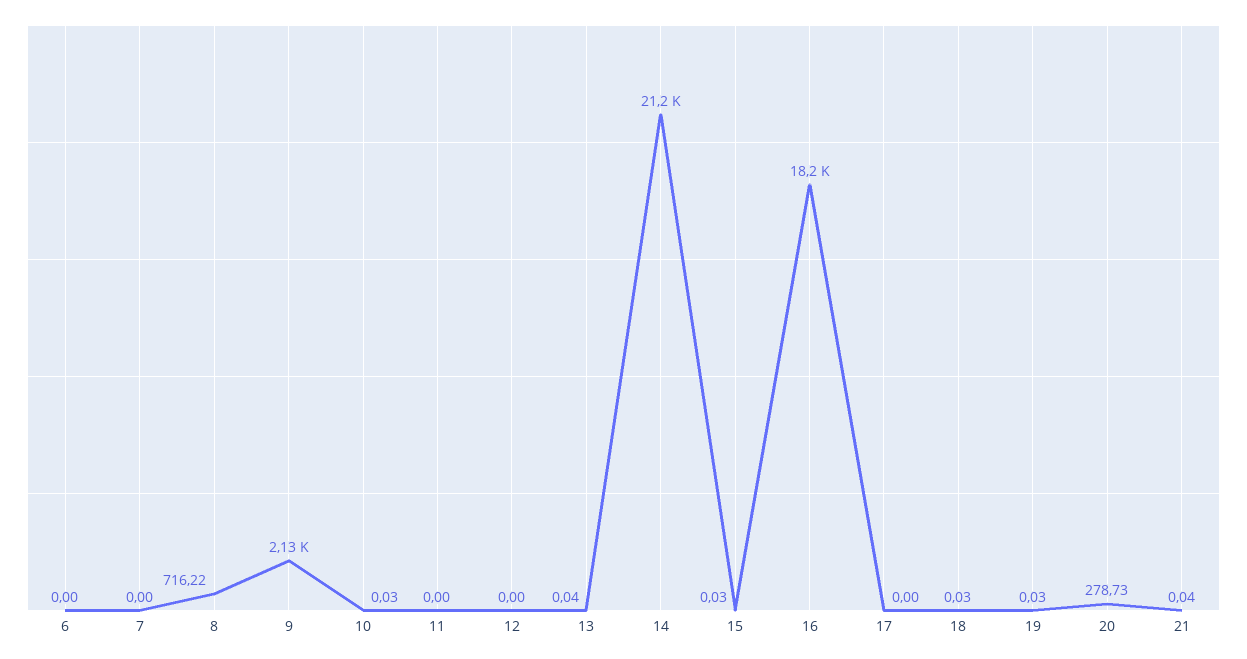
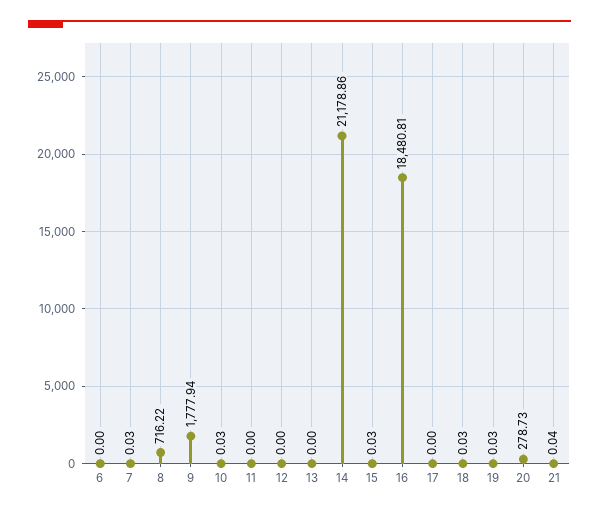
  {
    "6": 0,
-   "7": 0,
+   "7": 0.03,
    "8": 716.22,
-   "9": 2130,
+   "9": 1777.94,
    "10": 0.03,
    "11": 0,
    "12": 0,
-   "13": 0.04,
+   "13": 0,
    "14": 21178.86,
    "15": 0.03,
-   "16": 18200,
+   "16": 18480.81,
    "17": 0,
    "18": 0.03,
    "19": 0.03,
    "20": 278.73,
    "21": 0.04
  }

